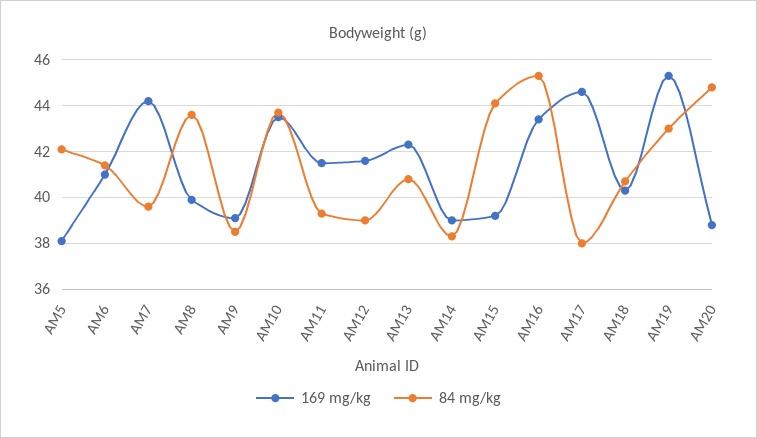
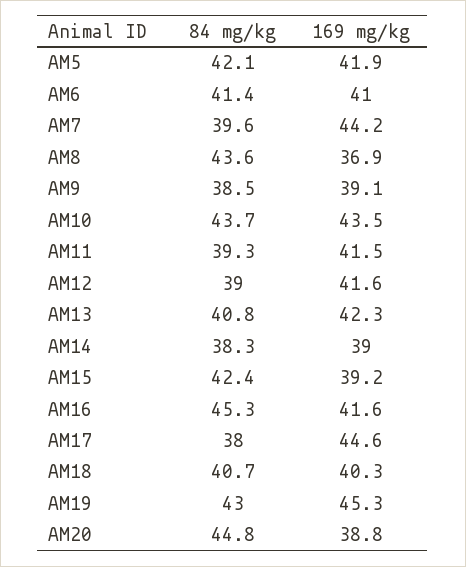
  {
    "169 mg/kg": {
-     "AM5": 38,
+     "AM5": 41.9,
      "AM6": 41,
      "AM7": 44.2,
-     "AM8": 40,
+     "AM8": 36.9,
      "AM9": 39.1,
      "AM10": 43.5,
      "AM11": 41.5,
      "AM12": 41.6,
      "AM13": 42.3,
      "AM14": 39,
      "AM15": 39.2,
-     "AM16": 43.5,
+     "AM16": 41.6,
      "AM17": 44.6,
      "AM18": 40.3,
      "AM19": 45.3,
      "AM20": 38.8
    },
    "84 mg/kg": {
      "AM5": 42.1,
      "AM6": 41.4,
      "AM7": 39.6,
      "AM8": 43.6,
      "AM9": 38.5,
      "AM10": 43.7,
      "AM11": 39.3,
      "AM12": 39,
      "AM13": 40.8,
      "AM14": 38.3,
-     "AM15": 44,
+     "AM15": 42.4,
      "AM16": 45.3,
      "AM17": 38,
      "AM18": 40.7,
      "AM19": 43,
      "AM20": 44.8
    }
  }

